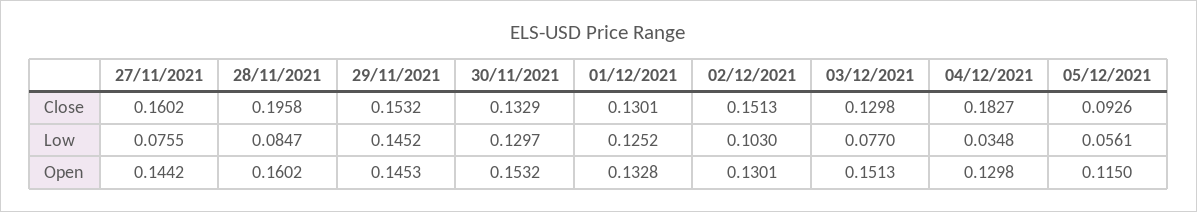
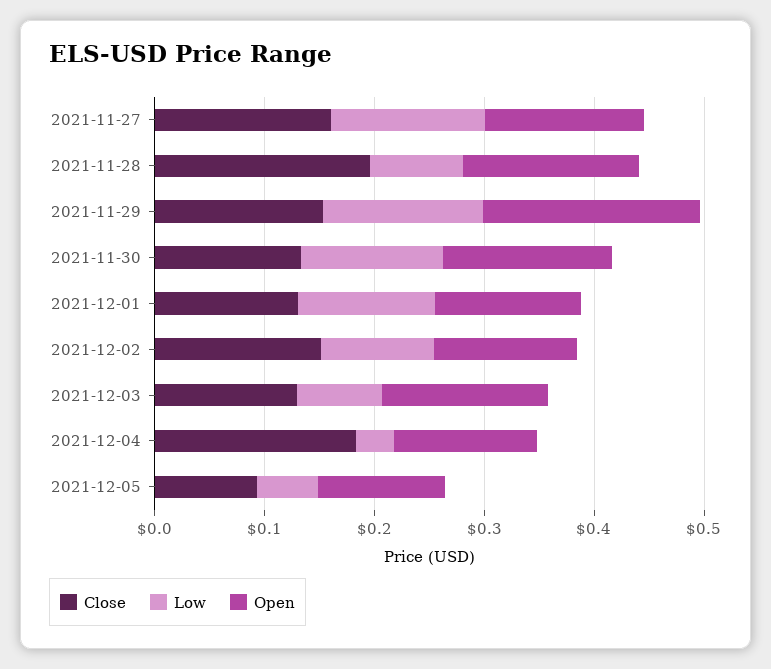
  {
    "Close": {
      "27/11/2021": 0.1602,
      "28/11/2021": 0.1958,
      "29/11/2021": 0.1532,
      "30/11/2021": 0.1329,
      "01/12/2021": 0.1301,
      "02/12/2021": 0.1513,
      "03/12/2021": 0.1298,
      "04/12/2021": 0.1827,
      "05/12/2021": 0.0926
    },
    "Low": {
-     "27/11/2021": 0.0755,
+     "27/11/2021": 0.14,
      "28/11/2021": 0.0847,
      "29/11/2021": 0.1452,
      "30/11/2021": 0.1297,
      "01/12/2021": 0.1252,
      "02/12/2021": 0.103,
      "03/12/2021": 0.077,
      "04/12/2021": 0.0348,
      "05/12/2021": 0.0561
    },
    "Open": {
      "27/11/2021": 0.1442,
      "28/11/2021": 0.1602,
-     "29/11/2021": 0.1453,
+     "29/11/2021": 0.2,
      "30/11/2021": 0.1532,
      "01/12/2021": 0.1328,
      "02/12/2021": 0.1301,
      "03/12/2021": 0.1513,
      "04/12/2021": 0.1298,
      "05/12/2021": 0.115
    }
  }

